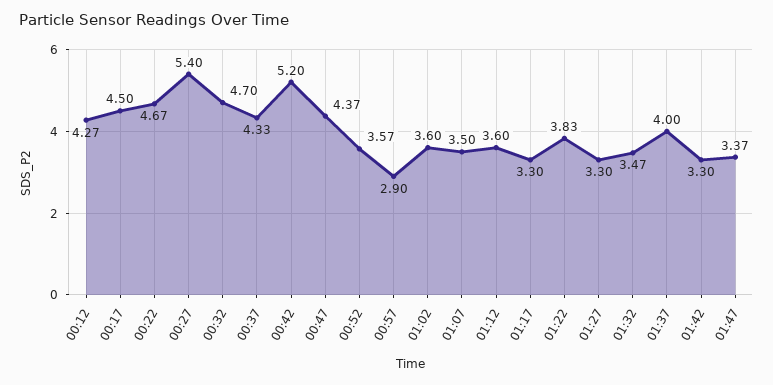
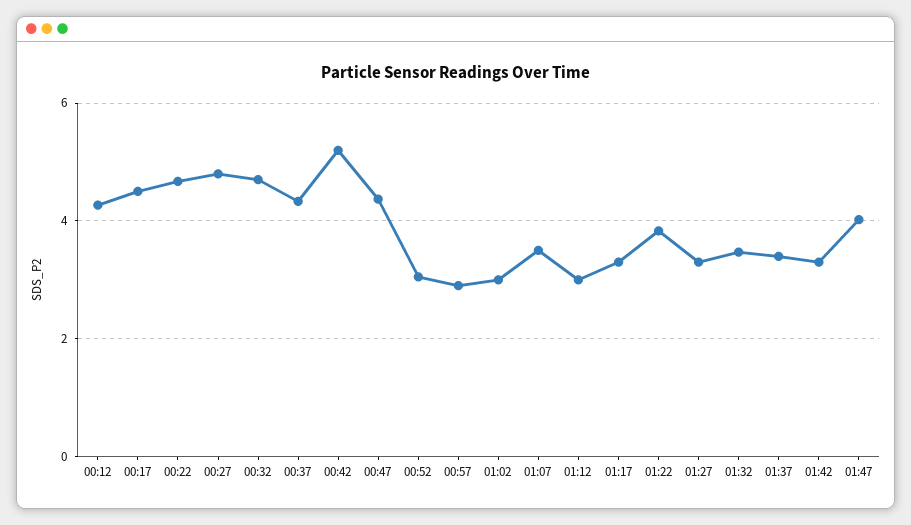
  {
    "00:12": 4.27,
    "00:17": 4.5,
    "00:22": 4.67,
-   "00:27": 5.4,
+   "00:27": 4.8,
    "00:32": 4.7,
    "00:37": 4.33,
    "00:42": 5.2,
    "00:47": 4.37,
-   "00:52": 3.57,
+   "00:52": 3,
    "00:57": 2.9,
-   "01:02": 3.6,
+   "01:02": 3,
    "01:07": 3.5,
-   "01:12": 3.6,
+   "01:12": 3,
    "01:17": 3.3,
    "01:22": 3.83,
    "01:27": 3.3,
    "01:32": 3.47,
-   "01:37": 4,
+   "01:37": 3.4,
    "01:42": 3.3,
-   "01:47": 3.37
+   "01:47": 4
  }

